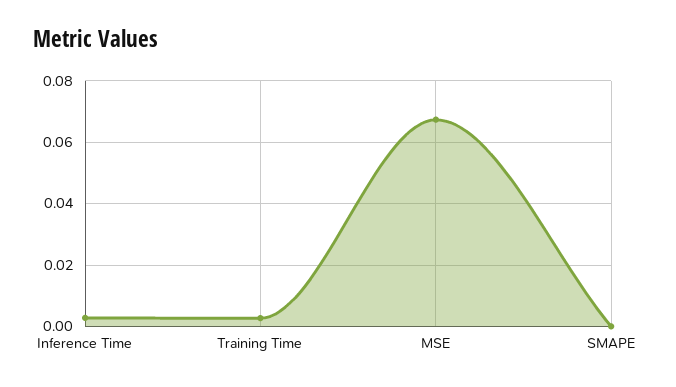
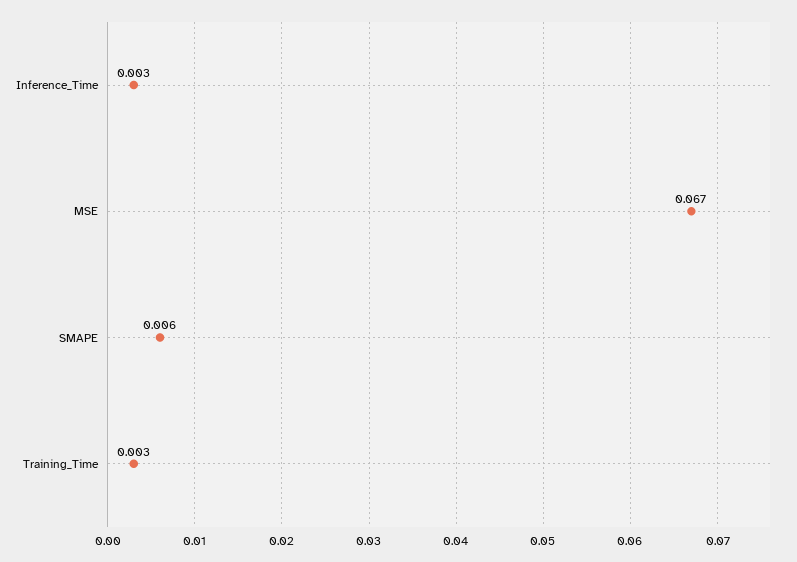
  {
    "Inference Time": 0.003,
    "Training Time": 0.003,
    "MSE": 0.067,
-   "SMAPE": 0
+   "SMAPE": 0.006
  }

